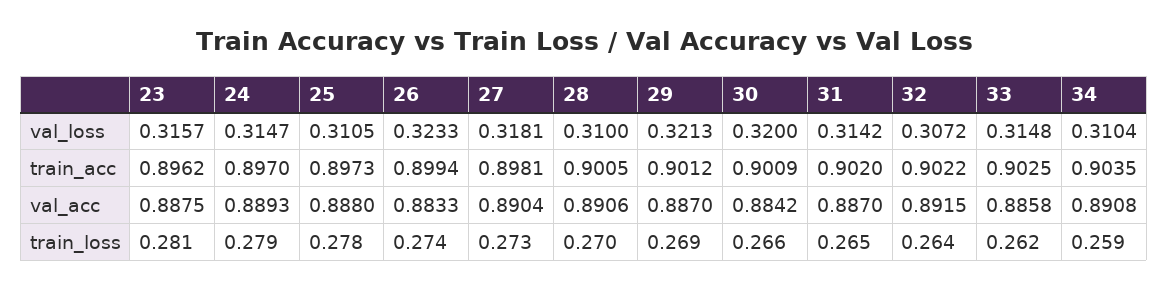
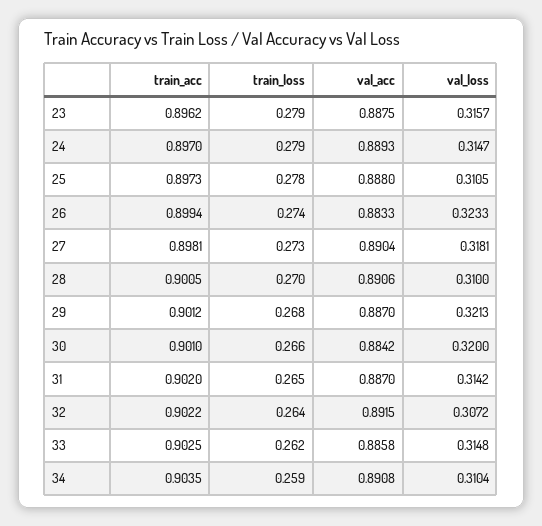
  {
    "23": {
      "val_loss": 0.3157,
      "train_acc": 0.8962,
      "val_acc": 0.8875,
-     "train_loss": 0.281
+     "train_loss": 0.279
    },
    "24": {
      "val_loss": 0.3147,
      "train_acc": 0.897,
      "val_acc": 0.8893,
      "train_loss": 0.279
    },
    "25": {
      "val_loss": 0.3105,
      "train_acc": 0.8973,
      "val_acc": 0.888,
      "train_loss": 0.278
    },
    "26": {
      "val_loss": 0.3233,
      "train_acc": 0.8994,
      "val_acc": 0.8833,
      "train_loss": 0.274
    },
    "27": {
      "val_loss": 0.3181,
      "train_acc": 0.8981,
      "val_acc": 0.8904,
      "train_loss": 0.273
    },
    "28": {
      "val_loss": 0.31,
      "train_acc": 0.9005,
      "val_acc": 0.8906,
      "train_loss": 0.27
    },
    "29": {
      "val_loss": 0.3213,
      "train_acc": 0.9012,
      "val_acc": 0.887,
-     "train_loss": 0.269
+     "train_loss": 0.268
    },
    "30": {
      "val_loss": 0.32,
-     "train_acc": 0.9009,
+     "train_acc": 0.901,
      "val_acc": 0.8842,
      "train_loss": 0.266
    },
    "31": {
      "val_loss": 0.3142,
      "train_acc": 0.902,
      "val_acc": 0.887,
      "train_loss": 0.265
    },
    "32": {
      "val_loss": 0.3072,
      "train_acc": 0.9022,
      "val_acc": 0.8915,
      "train_loss": 0.264
    },
    "33": {
      "val_loss": 0.3148,
      "train_acc": 0.9025,
      "val_acc": 0.8858,
      "train_loss": 0.262
    },
    "34": {
      "val_loss": 0.3104,
      "train_acc": 0.9035,
      "val_acc": 0.8908,
      "train_loss": 0.259
    }
  }

